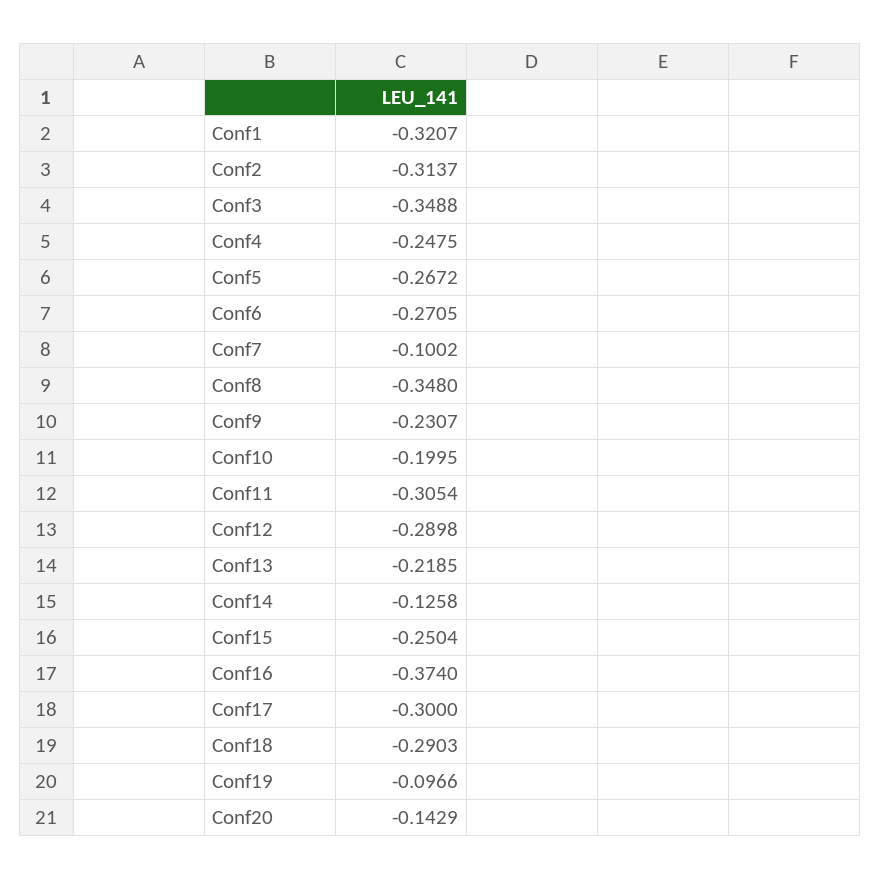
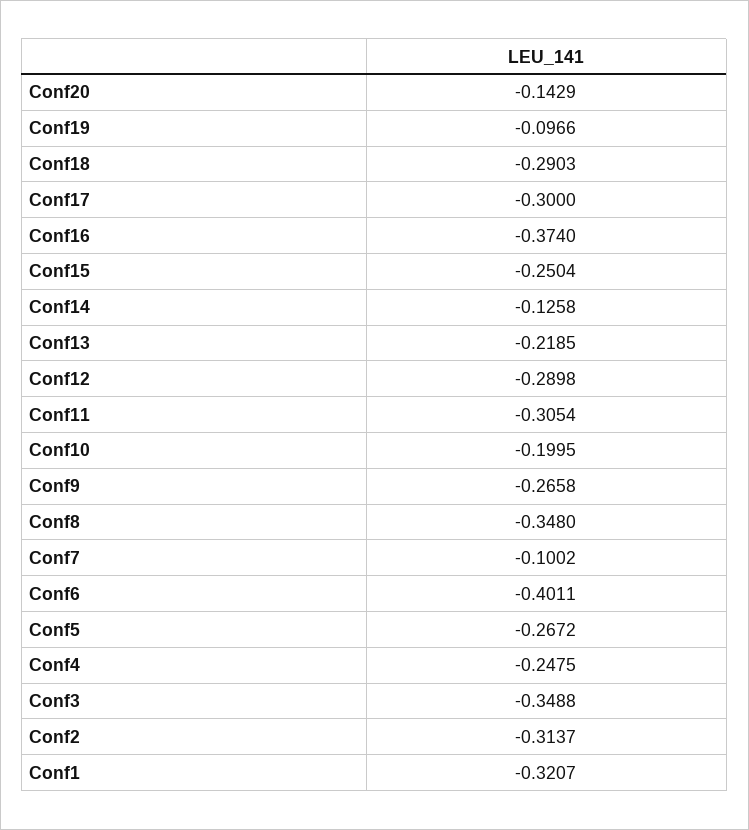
  {
    "Conf1": -0.3207,
    "Conf2": -0.3137,
    "Conf3": -0.3488,
    "Conf4": -0.2475,
    "Conf5": -0.2672,
-   "Conf6": -0.2705,
+   "Conf6": -0.4011,
    "Conf7": -0.1002,
    "Conf8": -0.348,
-   "Conf9": -0.2307,
+   "Conf9": -0.2658,
    "Conf10": -0.1995,
    "Conf11": -0.3054,
    "Conf12": -0.2898,
    "Conf13": -0.2185,
    "Conf14": -0.1258,
    "Conf15": -0.2504,
    "Conf16": -0.374,
    "Conf17": -0.3,
    "Conf18": -0.2903,
    "Conf19": -0.0966,
    "Conf20": -0.1429
  }

